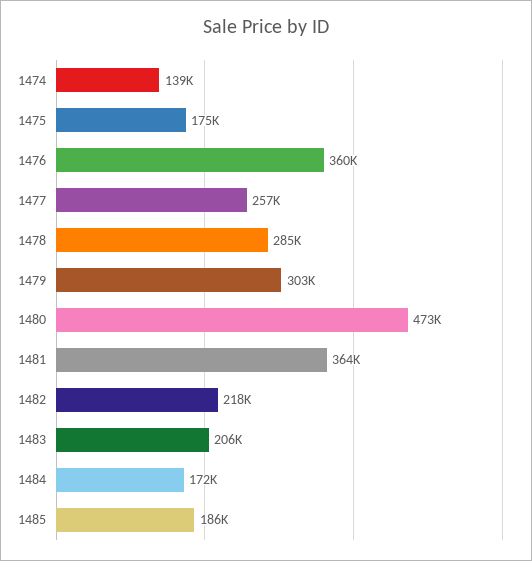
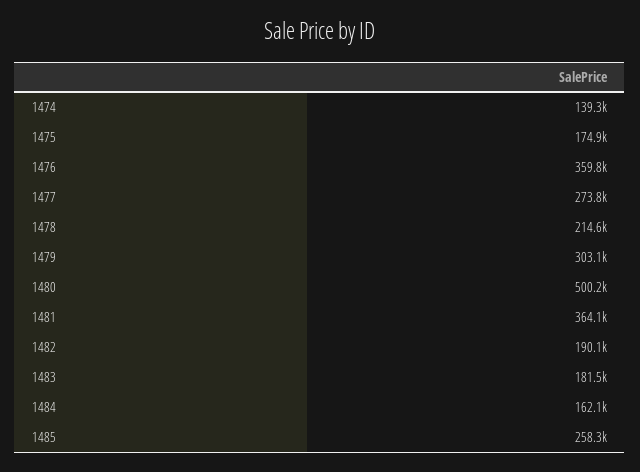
  {
    "1474": 139300,
    "1475": 174900,
    "1476": 359800,
-   "1477": 257000,
+   "1477": 273800,
-   "1478": 285000,
+   "1478": 214600,
    "1479": 303100,
-   "1480": 473000,
+   "1480": 500200,
    "1481": 364100,
-   "1482": 218000,
+   "1482": 190100,
-   "1483": 206000,
+   "1483": 181500,
-   "1484": 172000,
+   "1484": 162100,
-   "1485": 186000
+   "1485": 258300
  }

